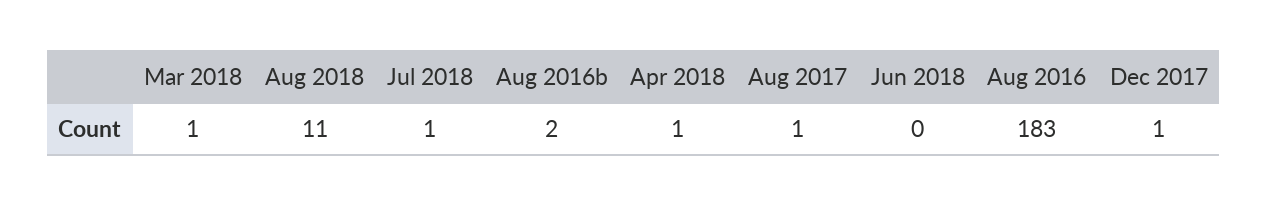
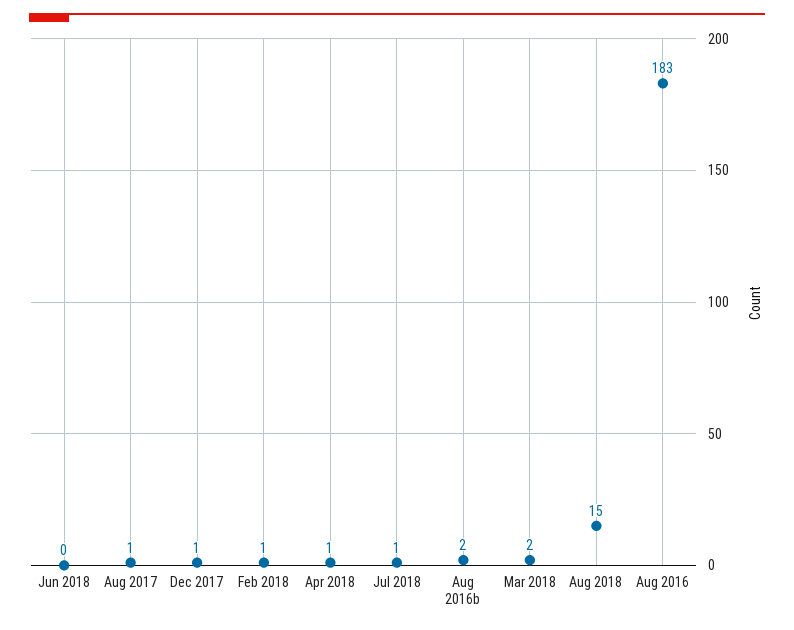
  {
-   "Mar 2018": 1,
+   "Mar 2018": 2,
-   "Aug 2018": 11,
+   "Aug 2018": 15,
    "Jul 2018": 1,
    "Aug 2016b": 2,
    "Apr 2018": 1,
    "Aug 2017": 1,
    "Jun 2018": 0,
    "Aug 2016": 183,
-   "Dec 2017": 1
+   "Dec 2017": 1,
+   "Feb 2018": 1
  }

